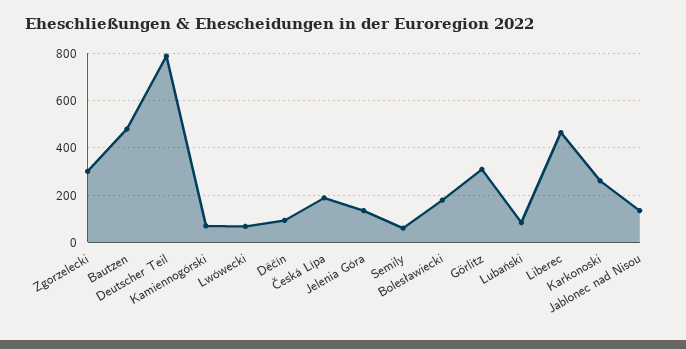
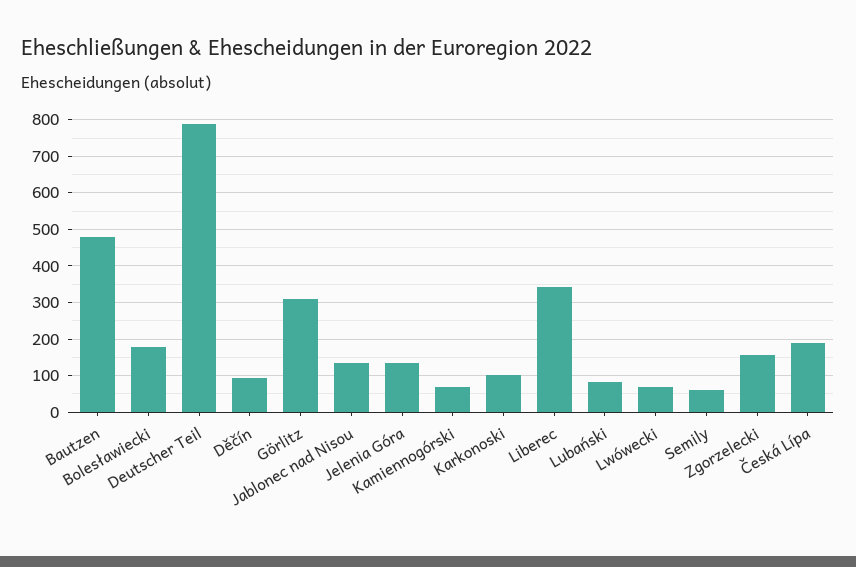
  {
-   "Zgorzelecki": 300,
+   "Zgorzelecki": 160,
    "Bautzen": 480,
    "Deutscher Teil": 780,
    "Kamiennogórski": 80,
    "Lwówecki": 60,
    "Děčín": 100,
    "Česká Lípa": 180,
    "Jelenia Góra": 140,
    "Semily": 60,
    "Bolesławiecki": 180,
    "Görlitz": 300,
    "Lubański": 80,
-   "Liberec": 450,
+   "Liberec": 340,
-   "Karkonoski": 250,
+   "Karkonoski": 100,
    "Jablonec nad Nisou": 140
  }

